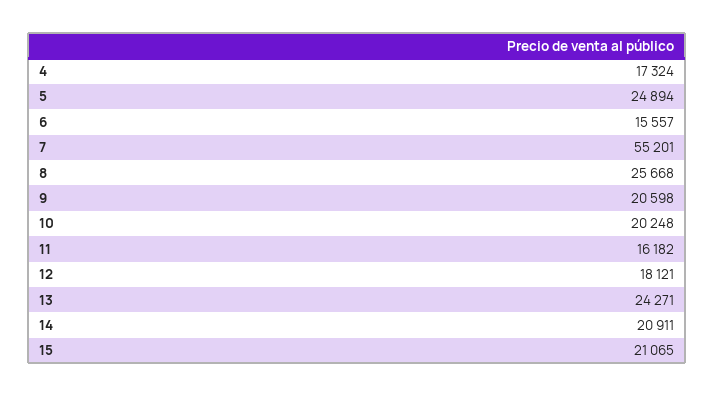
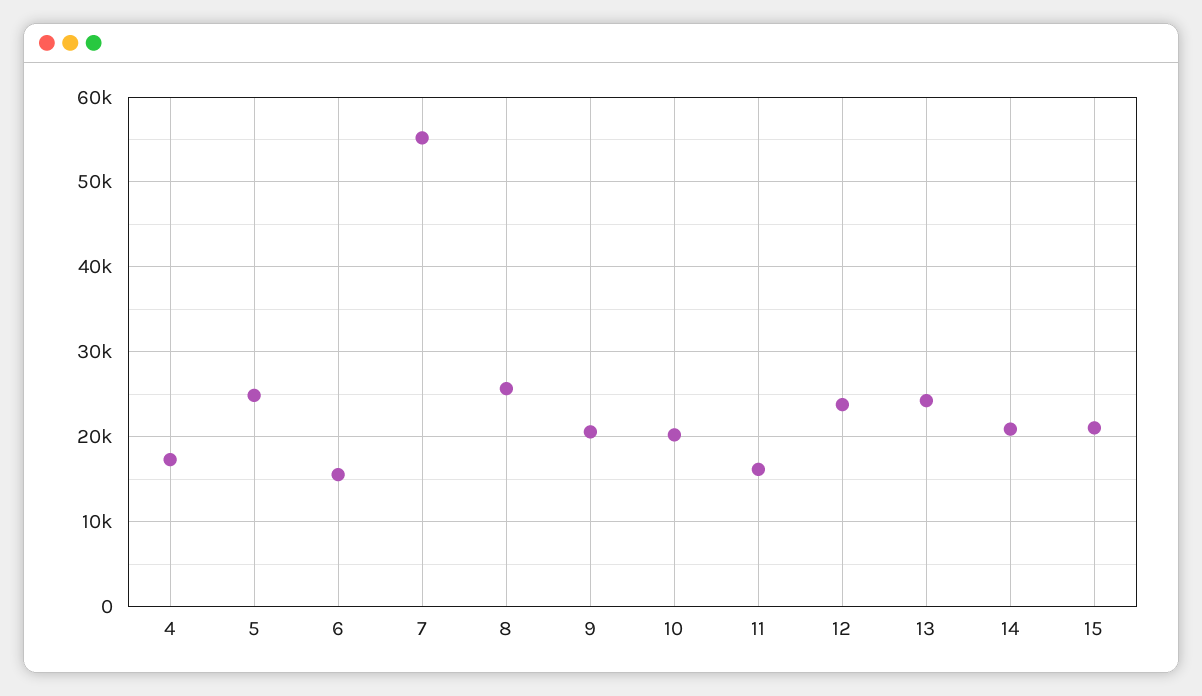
  {
    "4": 17324,
    "5": 24894,
    "6": 15557,
    "7": 55201,
    "8": 25668,
    "9": 20598,
    "10": 20248,
    "11": 16182,
-   "12": 18121,
+   "12": 24000,
    "13": 24271,
    "14": 20911,
    "15": 21065
  }

